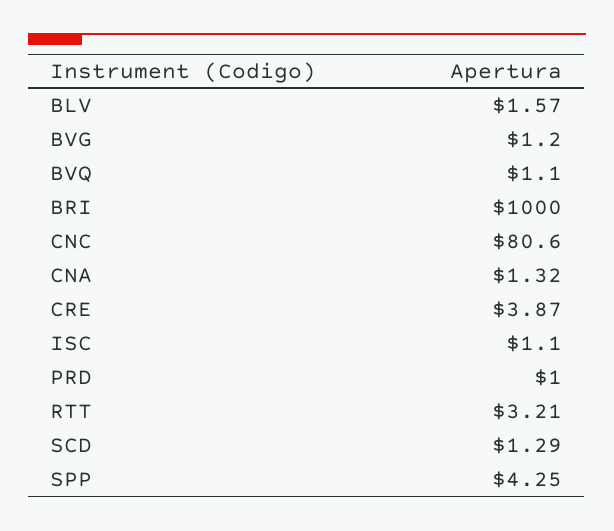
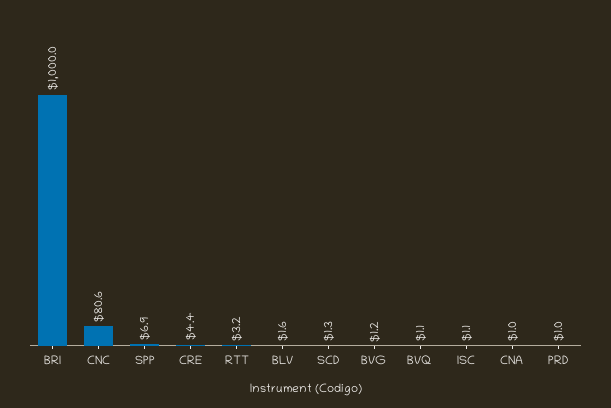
  {
    "BLV": 1.57,
    "BVG": 1.2,
    "BVQ": 1.1,
    "BRI": 1000,
    "CNC": 80.6,
-   "CNA": 1.32,
+   "CNA": 1,
-   "CRE": 3.87,
+   "CRE": 4.4,
    "ISC": 1.1,
    "PRD": 1,
    "RTT": 3.21,
    "SCD": 1.29,
-   "SPP": 4.25
+   "SPP": 6.9
  }

